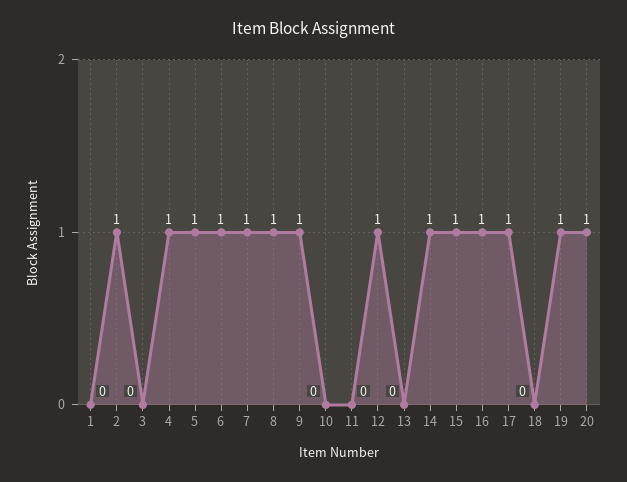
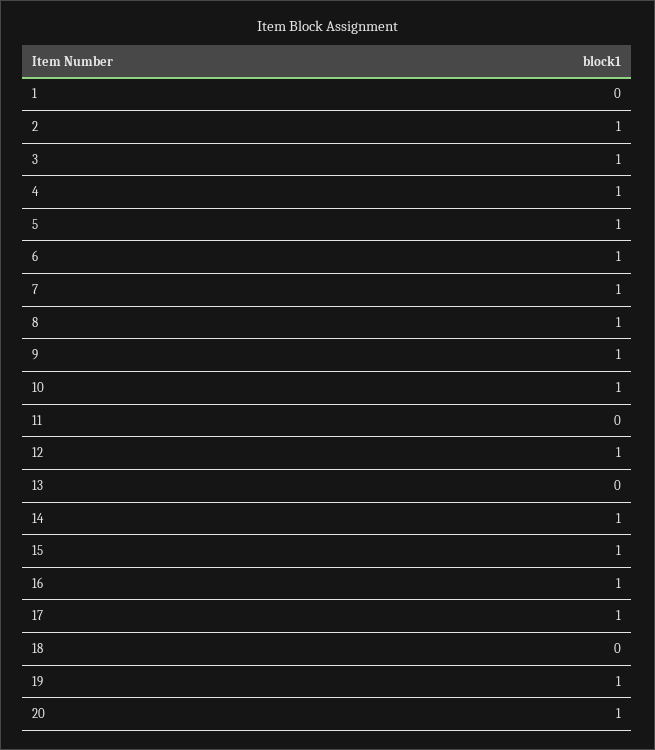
  {
    "1": 0,
    "2": 1,
-   "3": 0,
+   "3": 1,
    "4": 1,
    "5": 1,
    "6": 1,
    "7": 1,
    "8": 1,
    "9": 1,
-   "10": 0,
+   "10": 1,
    "11": 0,
    "12": 1,
    "13": 0,
    "14": 1,
    "15": 1,
    "16": 1,
    "17": 1,
    "18": 0,
    "19": 1,
    "20": 1
  }

